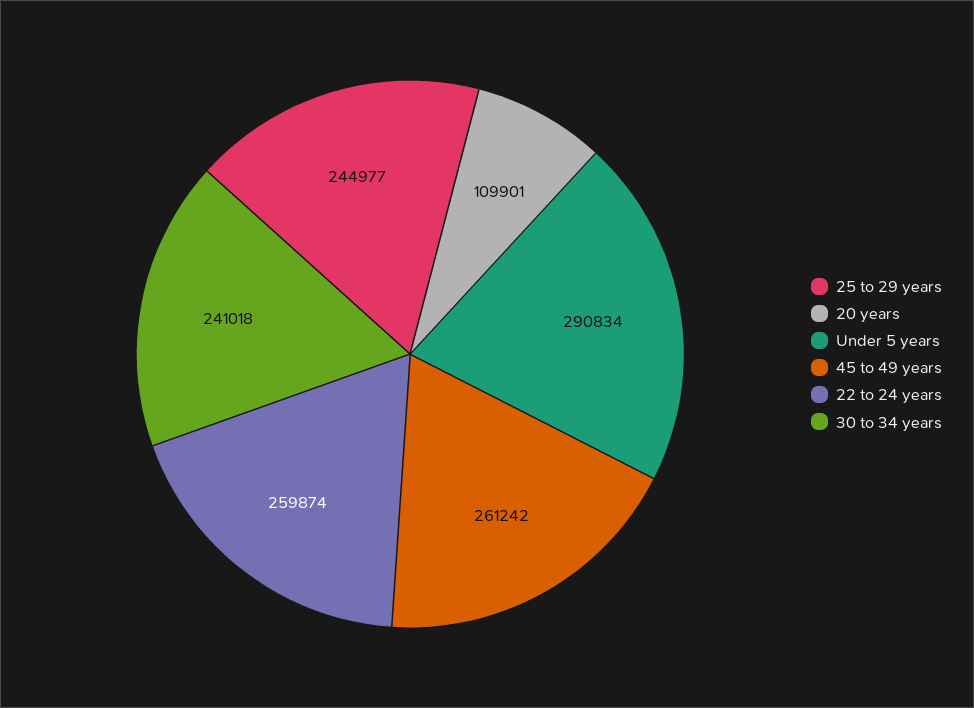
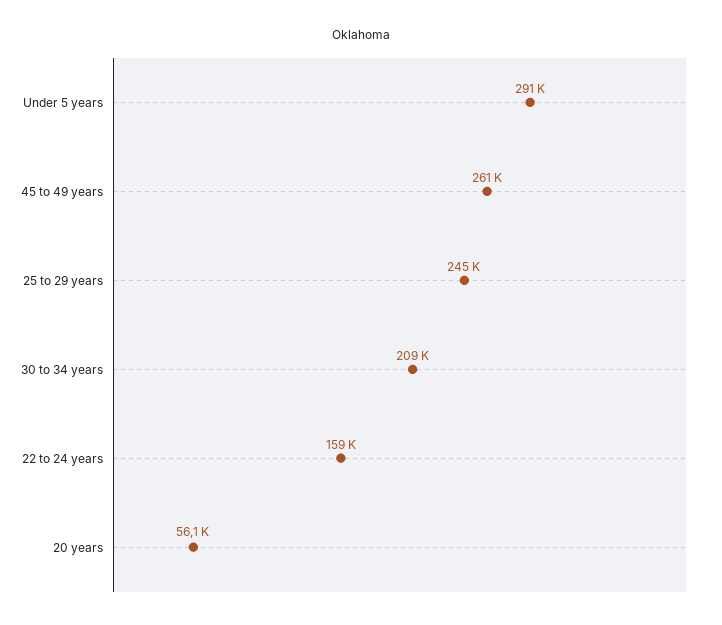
  {
    "25 to 29 years": 244977,
-   "20 years": 109901,
+   "20 years": 56100,
    "Under 5 years": 290834,
    "45 to 49 years": 261242,
-   "22 to 24 years": 259874,
+   "22 to 24 years": 159000,
-   "30 to 34 years": 241018
+   "30 to 34 years": 209000
  }

